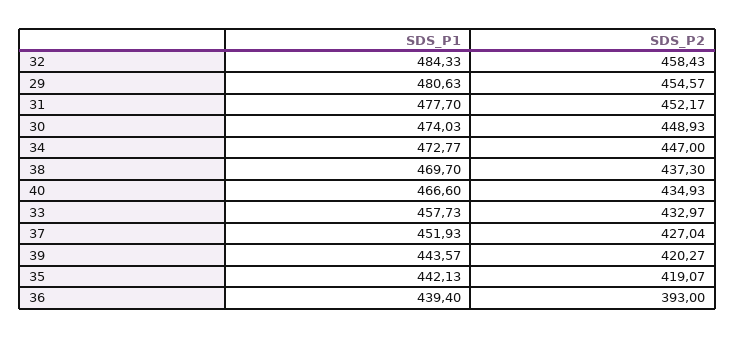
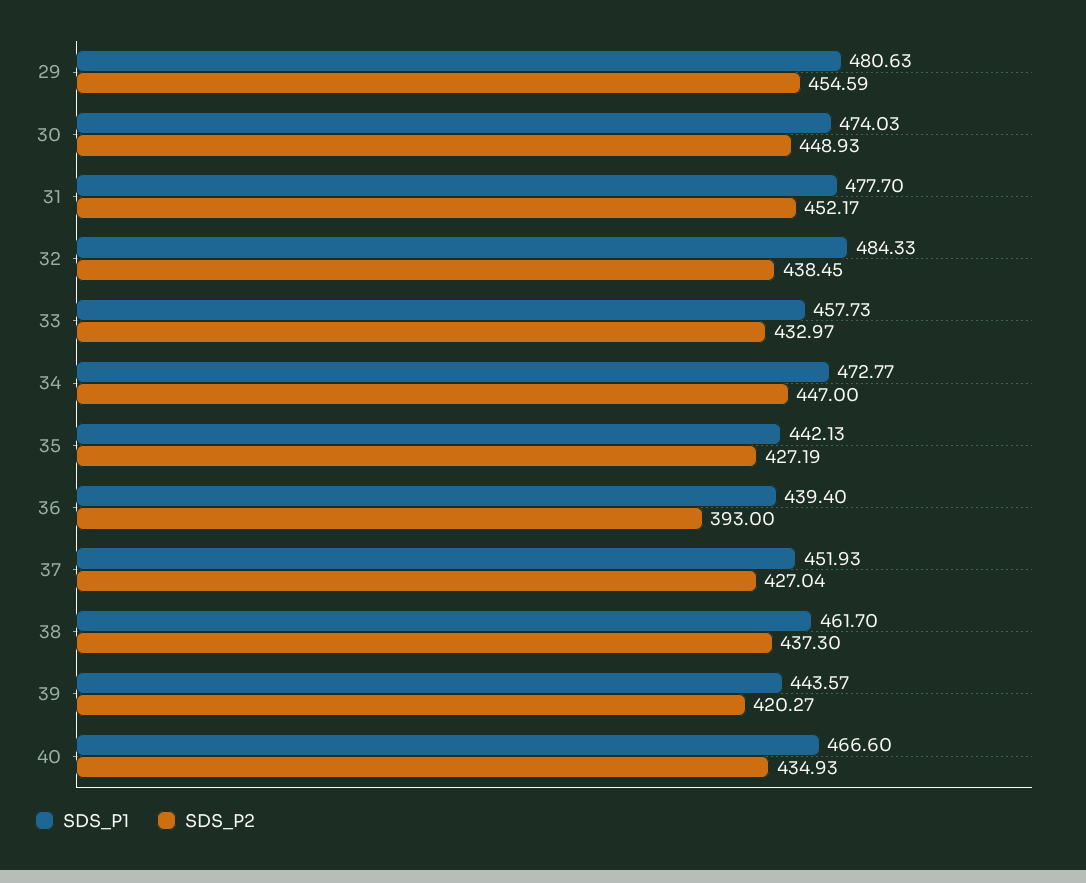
  {
    "SDS_P1": {
      "32": 484.33,
      "29": 480.63,
      "31": 477.7,
      "30": 474.03,
      "34": 472.77,
-     "38": 469.7,
+     "38": 461.7,
      "40": 466.6,
      "33": 457.73,
      "37": 451.93,
      "39": 443.57,
      "35": 442.13,
      "36": 439.4
    },
    "SDS_P2": {
-     "32": 458.43,
+     "32": 438.45,
-     "29": 454.57,
+     "29": 454.59,
      "31": 452.17,
      "30": 448.93,
      "34": 447,
      "38": 437.3,
      "40": 434.93,
      "33": 432.97,
      "37": 427.04,
      "39": 420.27,
-     "35": 419.07,
+     "35": 427.19,
      "36": 393
    }
  }

